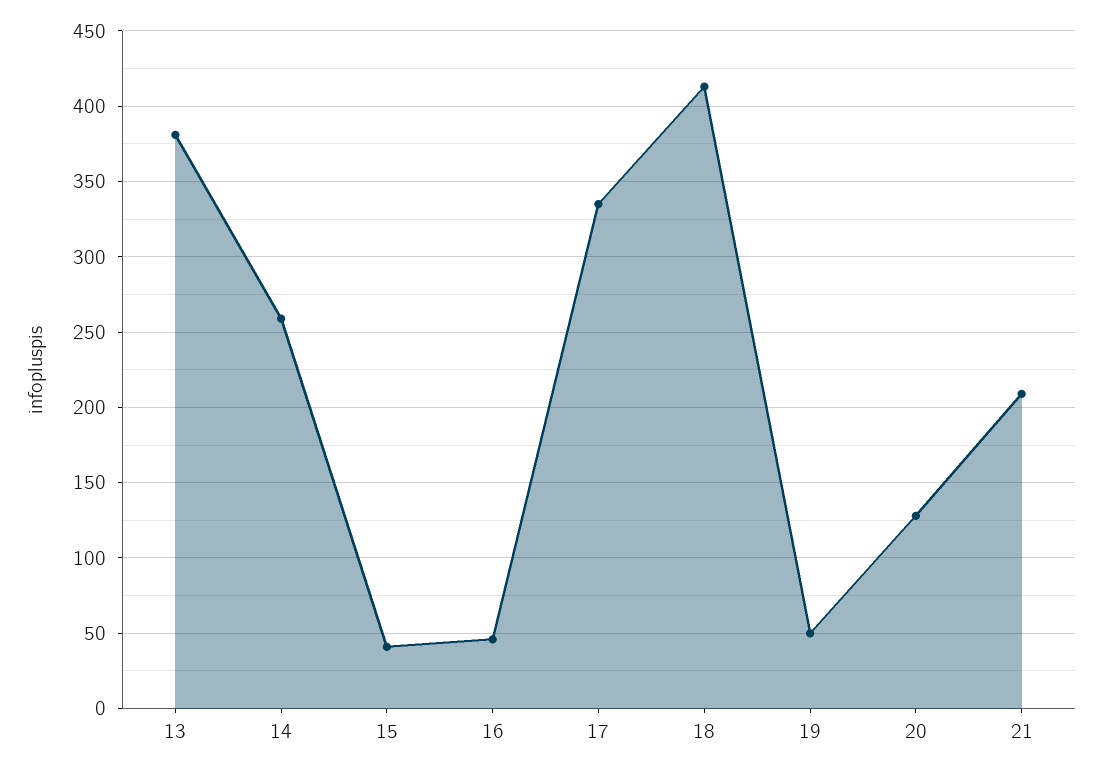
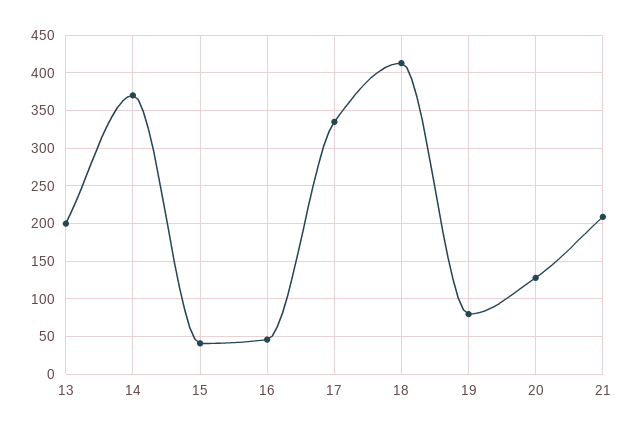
  {
-   "13": 380,
+   "13": 200,
-   "14": 260,
+   "14": 370,
    "15": 40,
    "16": 45,
    "17": 335,
    "18": 415,
-   "19": 50,
+   "19": 80,
    "20": 130,
    "21": 210
  }

